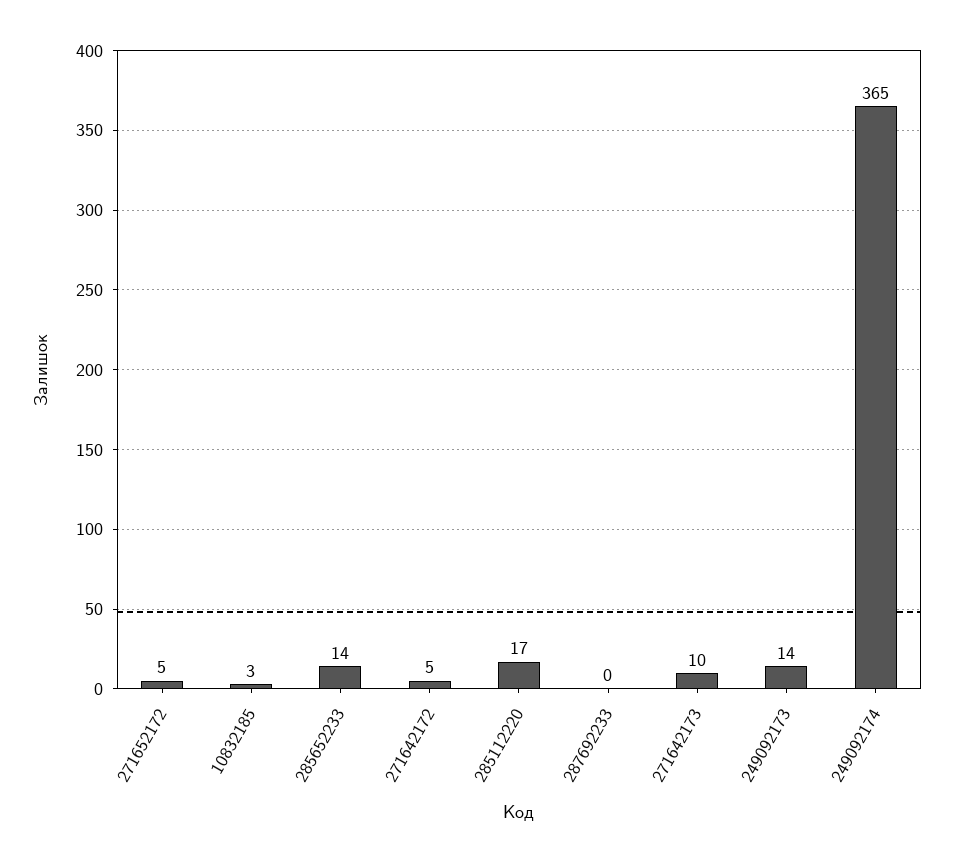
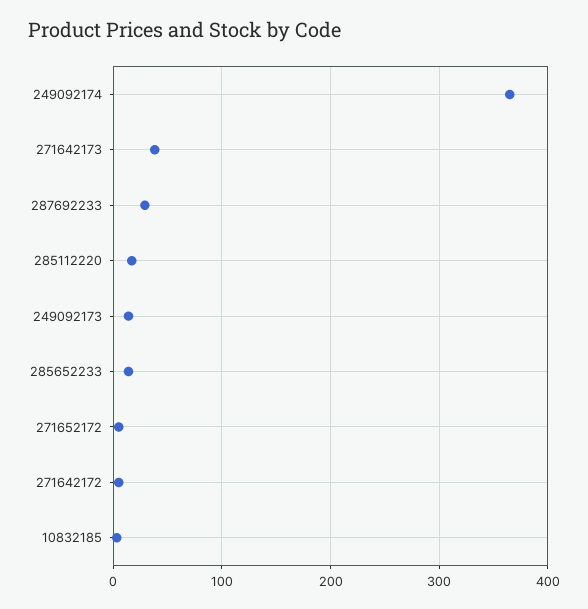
  {
    "271652172": 5,
    "10832185": 3,
    "285652233": 14,
    "271642172": 5,
    "285112220": 17,
-   "287692233": 0,
+   "287692233": 30,
-   "271642173": 10,
+   "271642173": 40,
    "249092173": 14,
    "249092174": 365
  }

